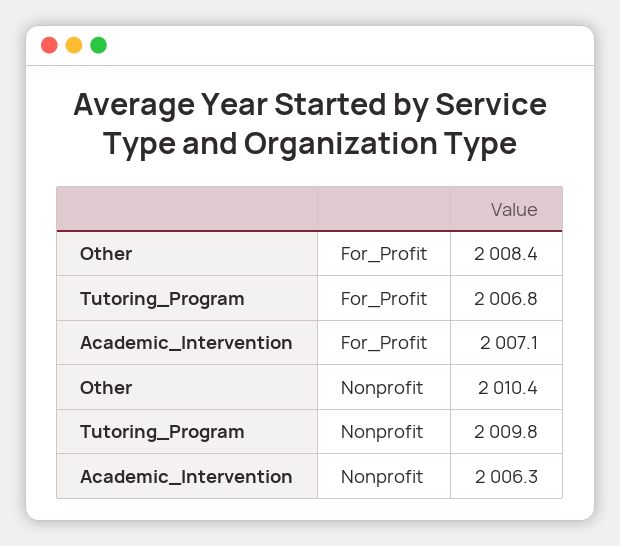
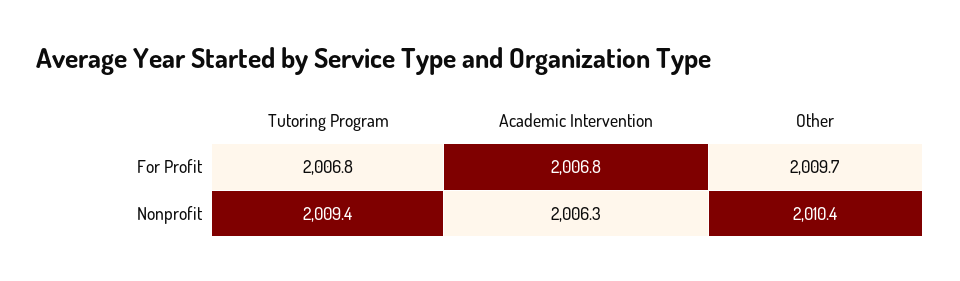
  {
    "Other": {
-     "For_Profit": 2008.4,
+     "For_Profit": 2009.7,
      "Nonprofit": 2010.4
    },
    "Tutoring_Program": {
      "For_Profit": 2006.8,
-     "Nonprofit": 2009.8
+     "Nonprofit": 2009.4
    },
    "Academic_Intervention": {
-     "For_Profit": 2007.1,
+     "For_Profit": 2006.8,
      "Nonprofit": 2006.3
    }
  }

